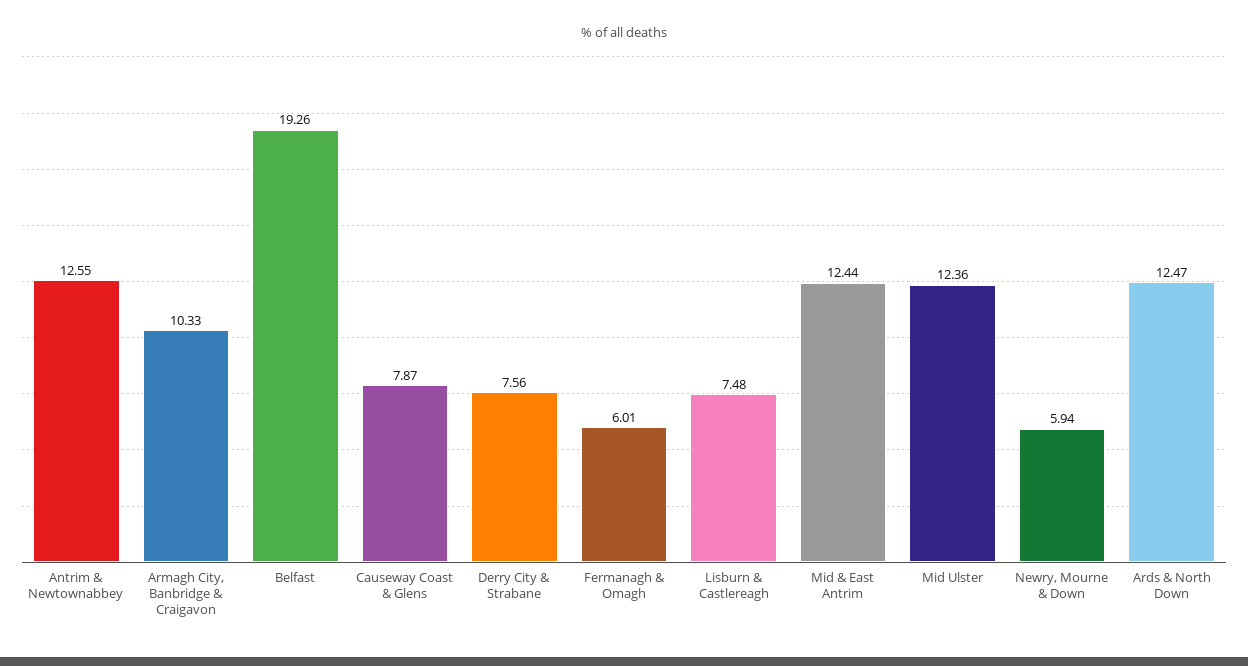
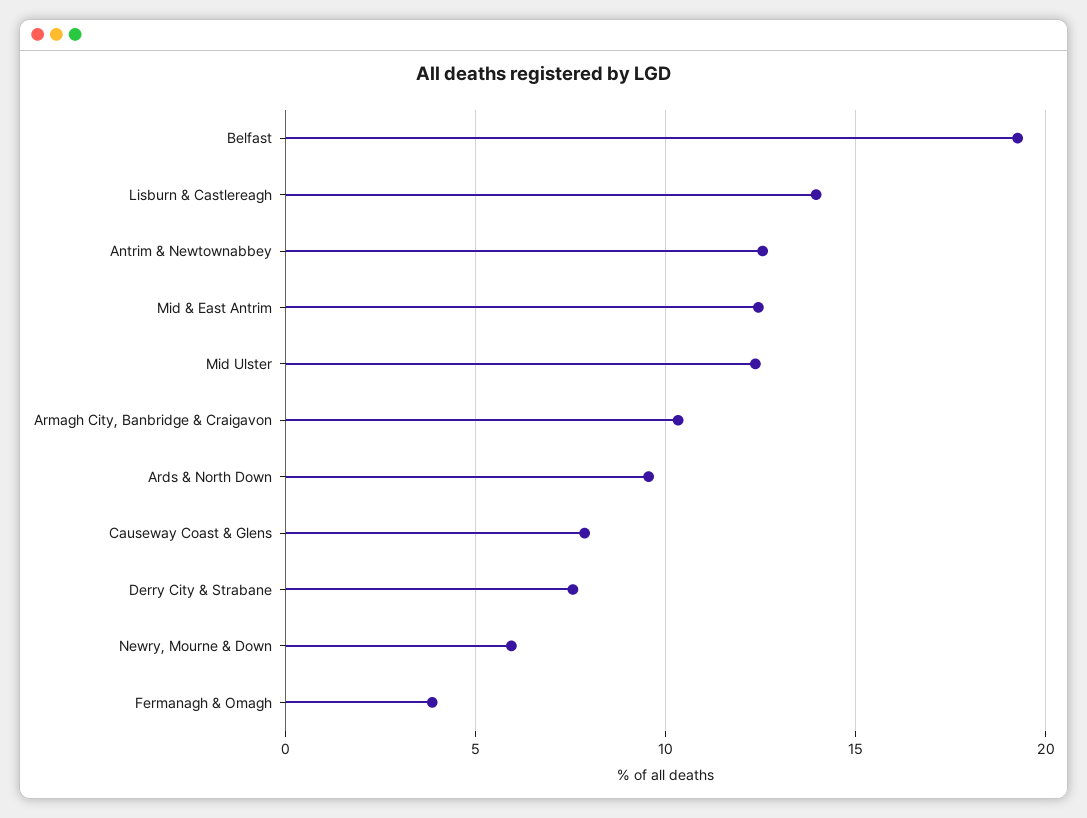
  {
    "Antrim & Newtownabbey": 12.55,
    "Armagh City, Banbridge & Craigavon": 10.33,
    "Belfast": 19.26,
    "Causeway Coast & Glens": 7.87,
    "Derry City & Strabane": 7.56,
-   "Fermanagh & Omagh": 6.01,
+   "Fermanagh & Omagh": 4,
-   "Lisburn & Castlereagh": 7.48,
+   "Lisburn & Castlereagh": 14,
    "Mid & East Antrim": 12.44,
    "Mid Ulster": 12.36,
    "Newry, Mourne & Down": 5.94,
-   "Ards & North Down": 12.47
+   "Ards & North Down": 9.5
  }

